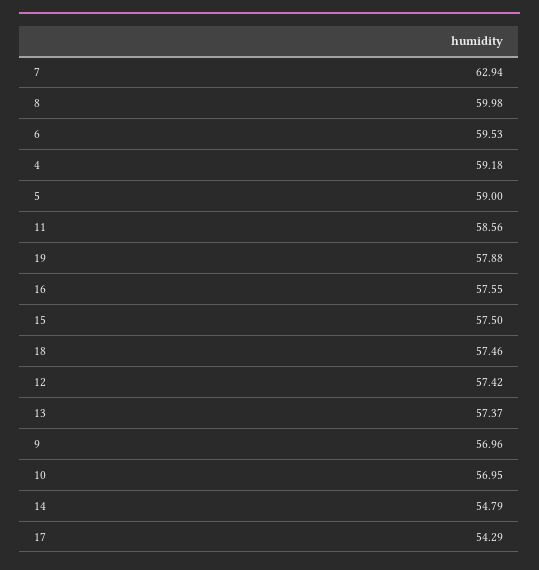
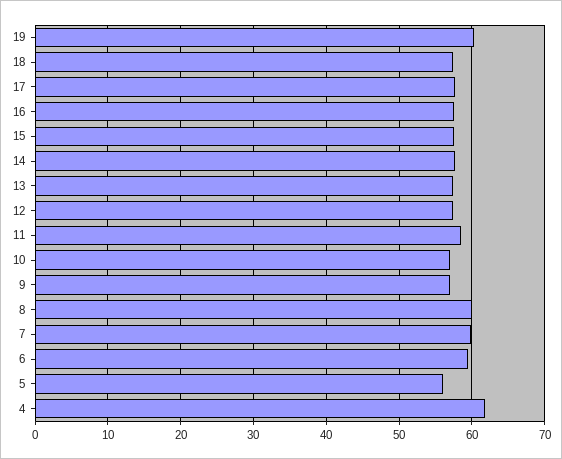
  {
-   "7": 62.94,
+   "7": 60,
    "8": 59.98,
    "6": 59.53,
-   "4": 59.18,
+   "4": 62,
-   "5": 59,
+   "5": 56,
    "11": 58.56,
-   "19": 57.88,
+   "19": 60,
    "16": 57.55,
    "15": 57.5,
    "18": 57.46,
    "12": 57.42,
    "13": 57.37,
    "9": 56.96,
    "10": 56.95,
-   "14": 54.79,
+   "14": 58,
-   "17": 54.29
+   "17": 58
  }

